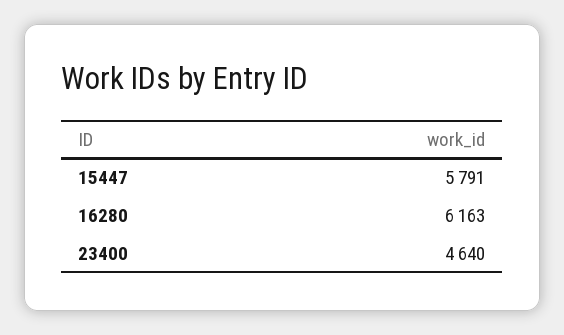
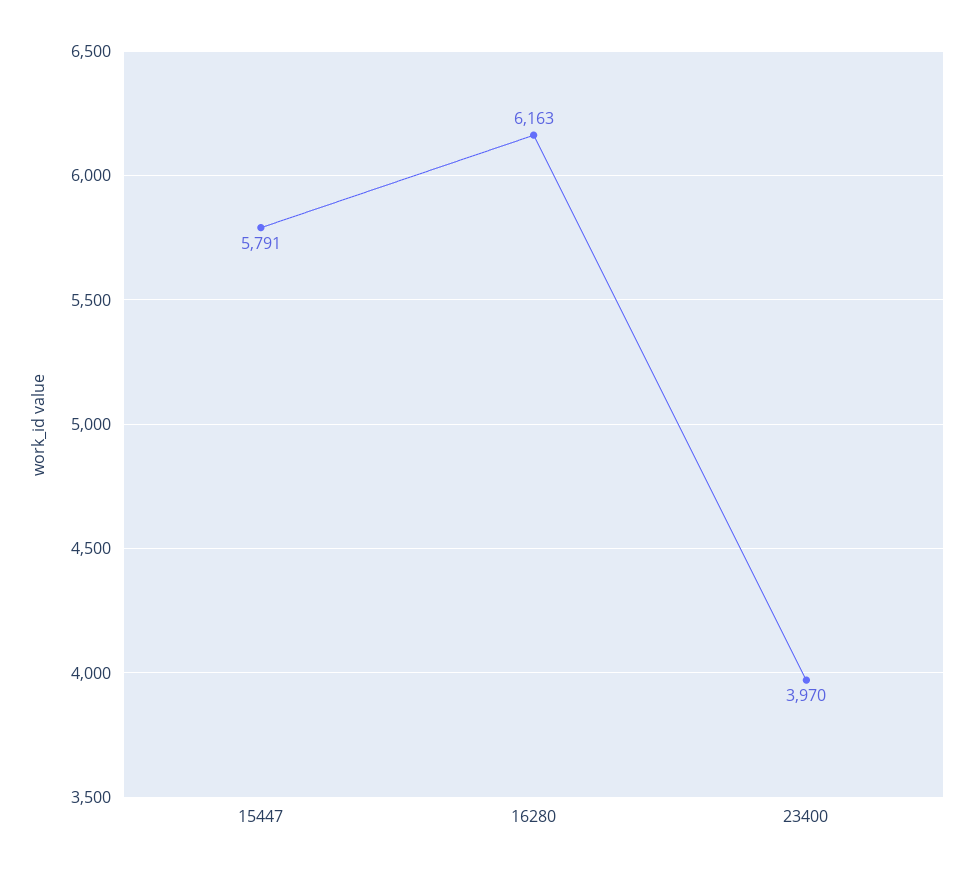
  {
    "15447": 5791,
    "16280": 6163,
-   "23400": 4640
+   "23400": 3970
  }

